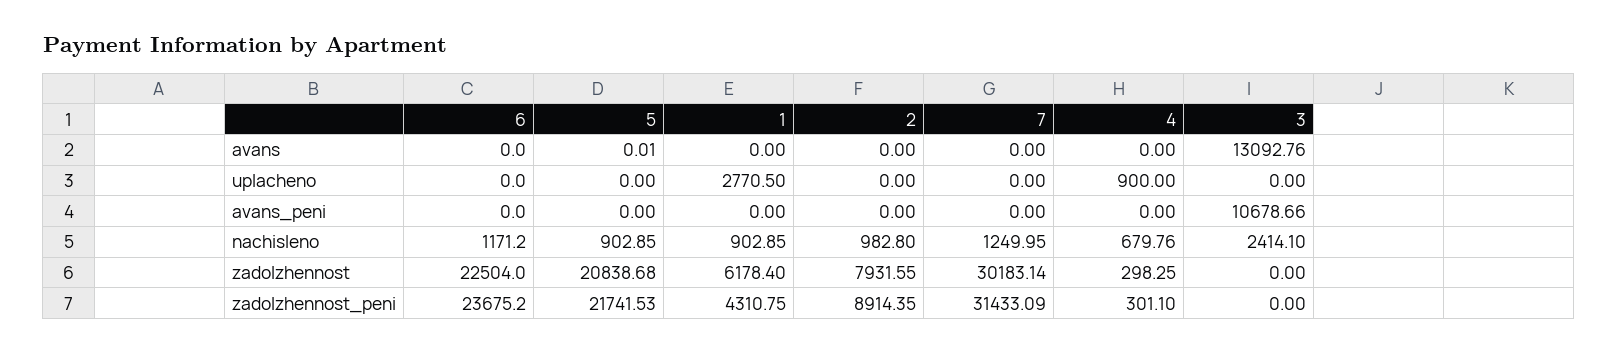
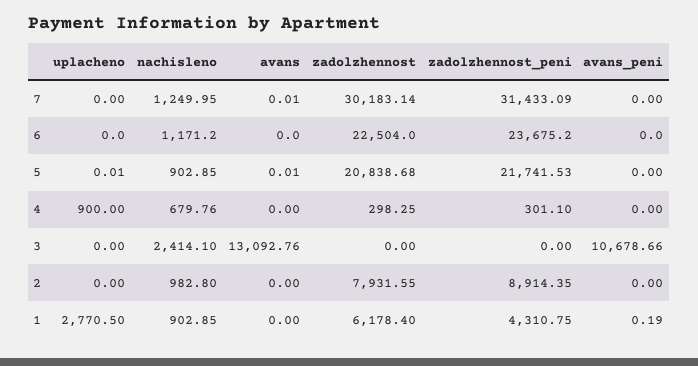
  {
    "6": {
      "avans": 0,
      "uplacheno": 0,
      "avans_peni": 0,
      "nachisleno": 1171.2,
      "zadolzhennost": 22504,
      "zadolzhennost_peni": 23675.2
    },
    "5": {
      "avans": 0.01,
-     "uplacheno": 0,
+     "uplacheno": 0.01,
      "avans_peni": 0,
      "nachisleno": 902.85,
      "zadolzhennost": 20838.68,
      "zadolzhennost_peni": 21741.53
    },
    "1": {
      "avans": 0,
      "uplacheno": 2770.5,
-     "avans_peni": 0,
+     "avans_peni": 0.19,
      "nachisleno": 902.85,
      "zadolzhennost": 6178.4,
      "zadolzhennost_peni": 4310.75
    },
    "2": {
      "avans": 0,
      "uplacheno": 0,
      "avans_peni": 0,
      "nachisleno": 982.8,
      "zadolzhennost": 7931.55,
      "zadolzhennost_peni": 8914.35
    },
    "7": {
-     "avans": 0,
+     "avans": 0.01,
      "uplacheno": 0,
      "avans_peni": 0,
      "nachisleno": 1249.95,
      "zadolzhennost": 30183.14,
      "zadolzhennost_peni": 31433.09
    },
    "4": {
      "avans": 0,
      "uplacheno": 900,
      "avans_peni": 0,
      "nachisleno": 679.76,
      "zadolzhennost": 298.25,
      "zadolzhennost_peni": 301.1
    },
    "3": {
      "avans": 13092.76,
      "uplacheno": 0,
      "avans_peni": 10678.66,
      "nachisleno": 2414.1,
      "zadolzhennost": 0,
      "zadolzhennost_peni": 0
    }
  }

